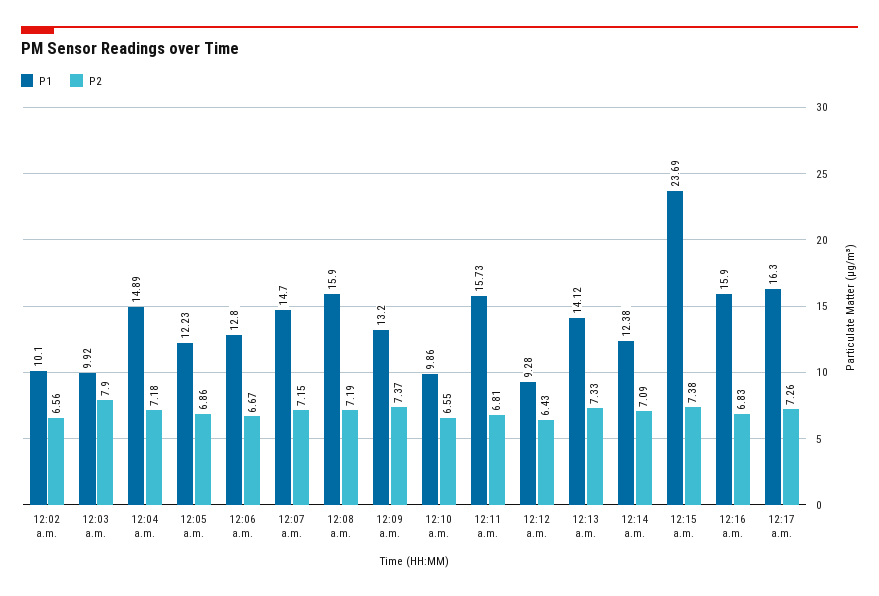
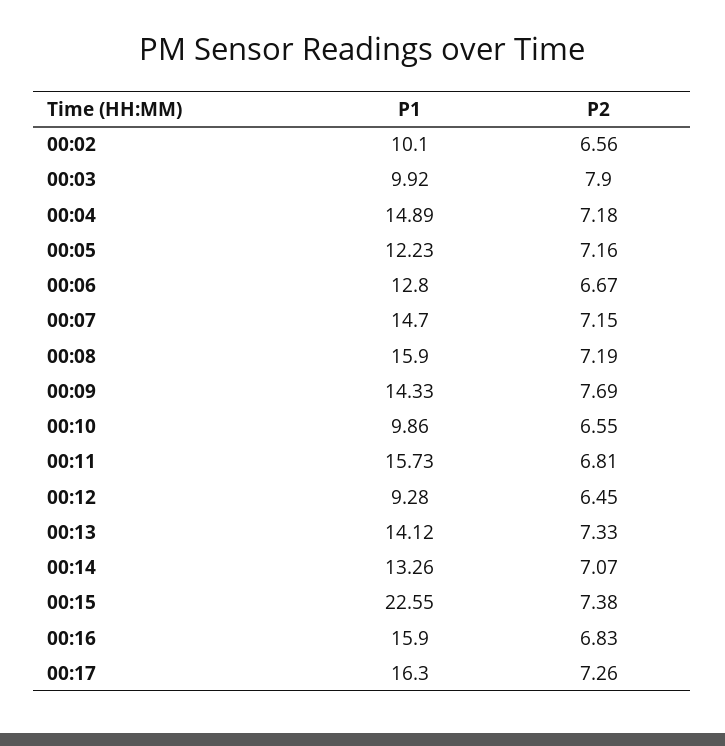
  {
    "P1": {
      "12:02 a.m.": 10.1,
      "12:03 a.m.": 9.92,
      "12:04 a.m.": 14.89,
      "12:05 a.m.": 12.23,
      "12:06 a.m.": 12.8,
      "12:07 a.m.": 14.7,
      "12:08 a.m.": 15.9,
-     "12:09 a.m.": 13.2,
+     "12:09 a.m.": 14.33,
      "12:10 a.m.": 9.86,
      "12:11 a.m.": 15.73,
      "12:12 a.m.": 9.28,
      "12:13 a.m.": 14.12,
-     "12:14 a.m.": 12.38,
+     "12:14 a.m.": 13.26,
-     "12:15 a.m.": 23.69,
+     "12:15 a.m.": 22.55,
      "12:16 a.m.": 15.9,
      "12:17 a.m.": 16.3
    },
    "P2": {
      "12:02 a.m.": 6.56,
      "12:03 a.m.": 7.9,
      "12:04 a.m.": 7.18,
-     "12:05 a.m.": 6.86,
+     "12:05 a.m.": 7.16,
      "12:06 a.m.": 6.67,
      "12:07 a.m.": 7.15,
      "12:08 a.m.": 7.19,
-     "12:09 a.m.": 7.37,
+     "12:09 a.m.": 7.69,
      "12:10 a.m.": 6.55,
      "12:11 a.m.": 6.81,
-     "12:12 a.m.": 6.43,
+     "12:12 a.m.": 6.45,
      "12:13 a.m.": 7.33,
-     "12:14 a.m.": 7.09,
+     "12:14 a.m.": 7.07,
      "12:15 a.m.": 7.38,
      "12:16 a.m.": 6.83,
      "12:17 a.m.": 7.26
    }
  }

